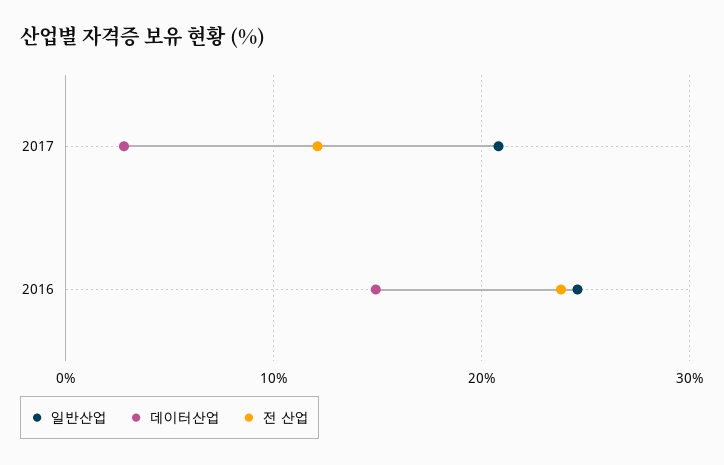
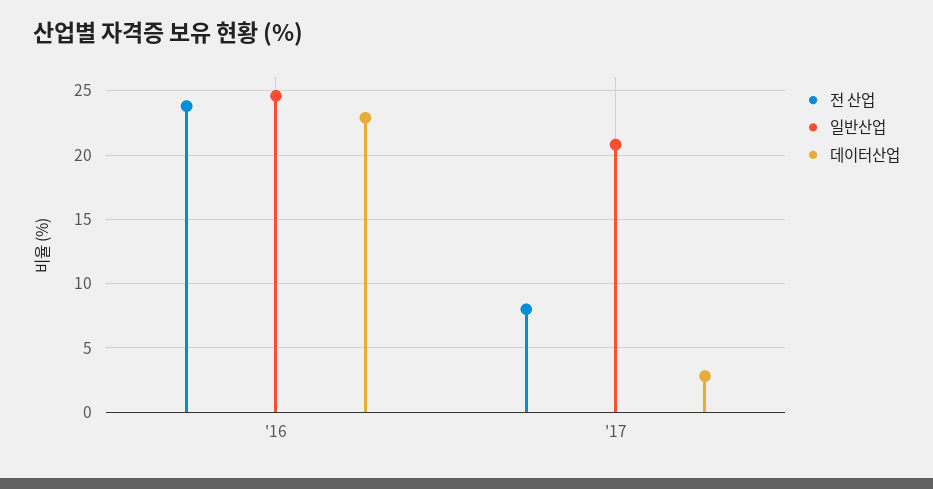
  {
    "일반산업": {
      "2017": 21,
      "2016": 24.5
    },
    "데이터산업": {
      "2017": 3,
-     "2016": 15
+     "2016": 23
    },
    "전 산업": {
-     "2017": 12,
+     "2017": 8,
      "2016": 24
    }
  }

